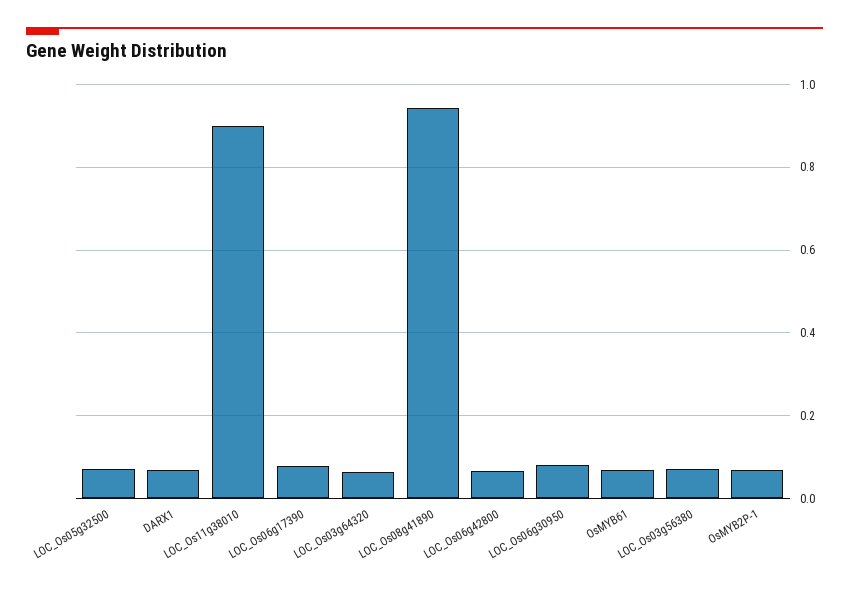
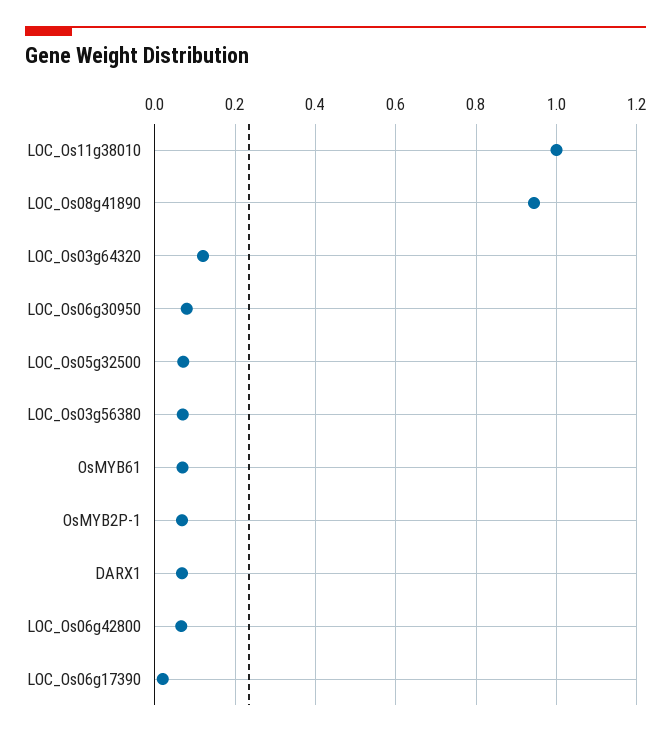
  {
    "LOC_Os05g32500": 0.08,
    "DARX1": 0.06,
-   "LOC_Os11g38010": 0.9,
+   "LOC_Os11g38010": 1,
-   "LOC_Os06g17390": 0.08,
+   "LOC_Os06g17390": 0.02,
-   "LOC_Os03g64320": 0.06,
+   "LOC_Os03g64320": 0.12,
    "LOC_Os08g41890": 0.94,
    "LOC_Os06g42800": 0.06,
    "LOC_Os06g30950": 0.08,
    "OsMYB61": 0.06,
    "LOC_Os03g56380": 0.08,
    "OsMYB2P-1": 0.06
  }

